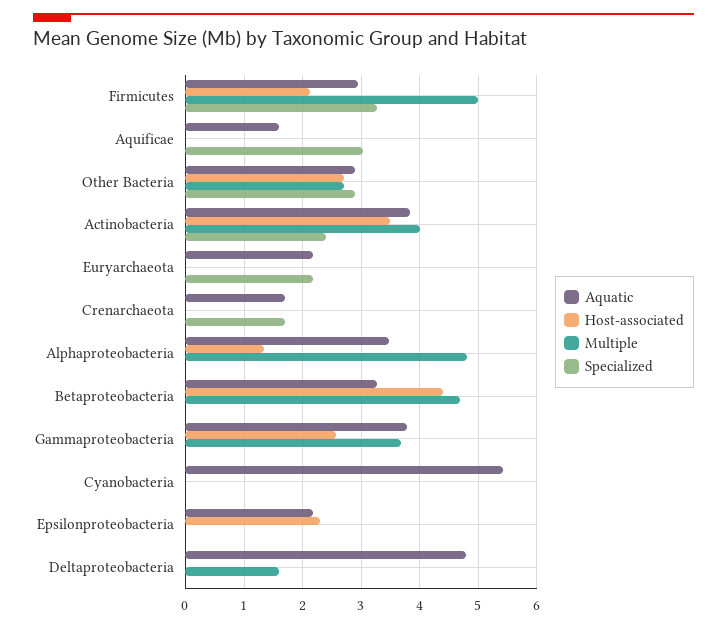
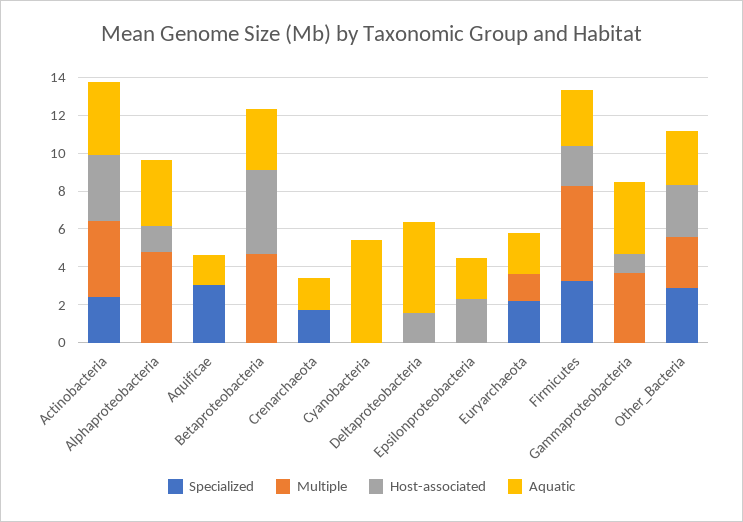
  {
    "Aquatic": {
      "Firmicutes": 3,
      "Aquificae": 1.6,
      "Other Bacteria": 3,
      "Actinobacteria": 3.8,
      "Euryarchaeota": 2.2,
      "Crenarchaeota": 1.8,
      "Alphaproteobacteria": 3.4,
      "Betaproteobacteria": 3.2,
      "Gammaproteobacteria": 3.8,
      "Cyanobacteria": 5.4,
      "Epsilonproteobacteria": 2.2,
      "Deltaproteobacteria": 4.8
    },
    "Host-associated": {
      "Firmicutes": 2.2,
      "Aquificae": 0,
      "Other Bacteria": 2.8,
      "Actinobacteria": 3.6,
      "Euryarchaeota": 0,
      "Crenarchaeota": 0,
      "Alphaproteobacteria": 1.4,
      "Betaproteobacteria": 4.4,
-     "Gammaproteobacteria": 2.6,
+     "Gammaproteobacteria": 1,
      "Cyanobacteria": 0,
      "Epsilonproteobacteria": 2.4,
-     "Deltaproteobacteria": 0
+     "Deltaproteobacteria": 1.5
    },
    "Multiple": {
      "Firmicutes": 5,
      "Aquificae": 0,
      "Other Bacteria": 2.8,
      "Actinobacteria": 4,
-     "Euryarchaeota": 0,
+     "Euryarchaeota": 1.5,
      "Crenarchaeota": 0,
      "Alphaproteobacteria": 4.8,
      "Betaproteobacteria": 4.6,
      "Gammaproteobacteria": 3.6,
      "Cyanobacteria": 0,
      "Epsilonproteobacteria": 0,
-     "Deltaproteobacteria": 1.6
+     "Deltaproteobacteria": 0
    },
    "Specialized": {
      "Firmicutes": 3.2,
      "Aquificae": 3,
      "Other Bacteria": 3,
      "Actinobacteria": 2.4,
      "Euryarchaeota": 2.2,
      "Crenarchaeota": 1.8,
      "Alphaproteobacteria": 0,
      "Betaproteobacteria": 0,
      "Gammaproteobacteria": 0,
      "Cyanobacteria": 0,
      "Epsilonproteobacteria": 0,
      "Deltaproteobacteria": 0
    }
  }

